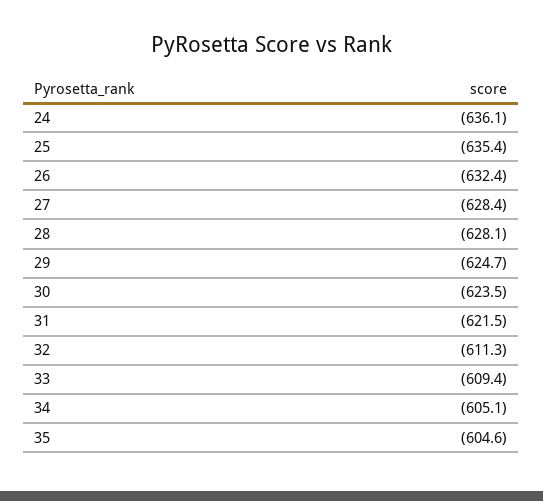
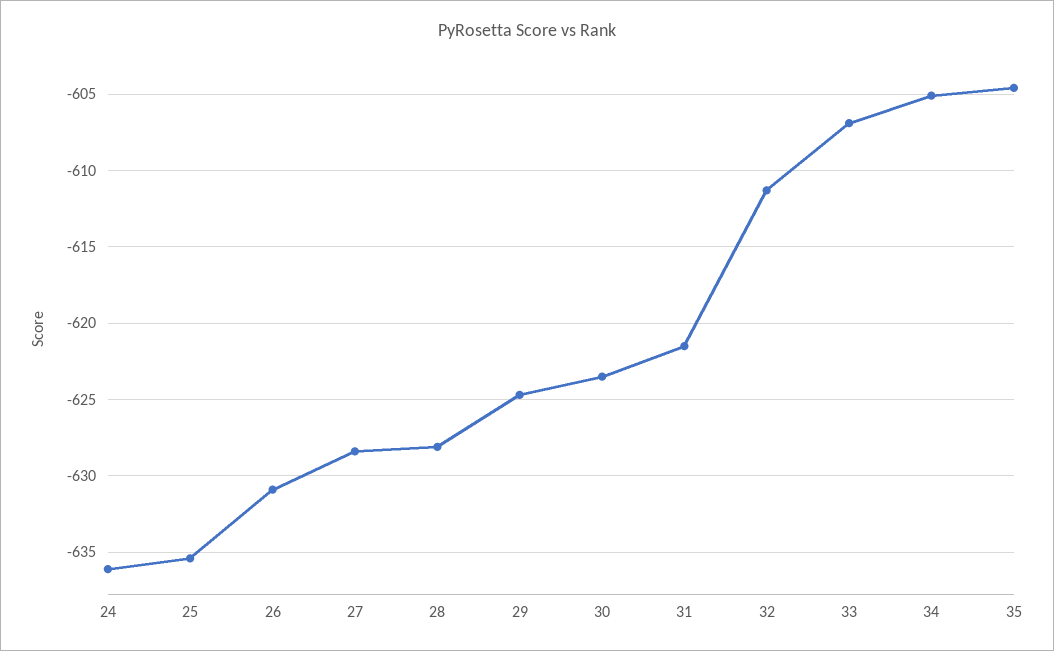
  {
    "24": -636.1,
    "25": -635.4,
-   "26": -632.4,
+   "26": -631,
    "27": -628.4,
    "28": -628.1,
    "29": -624.7,
    "30": -623.5,
    "31": -621.5,
    "32": -611.3,
-   "33": -609.4,
+   "33": -607,
    "34": -605.1,
    "35": -604.6
  }

